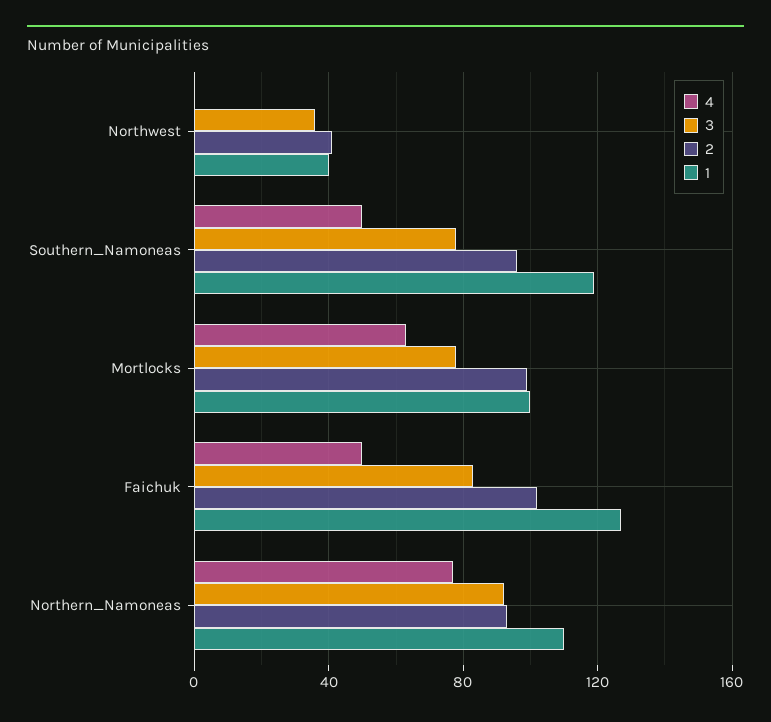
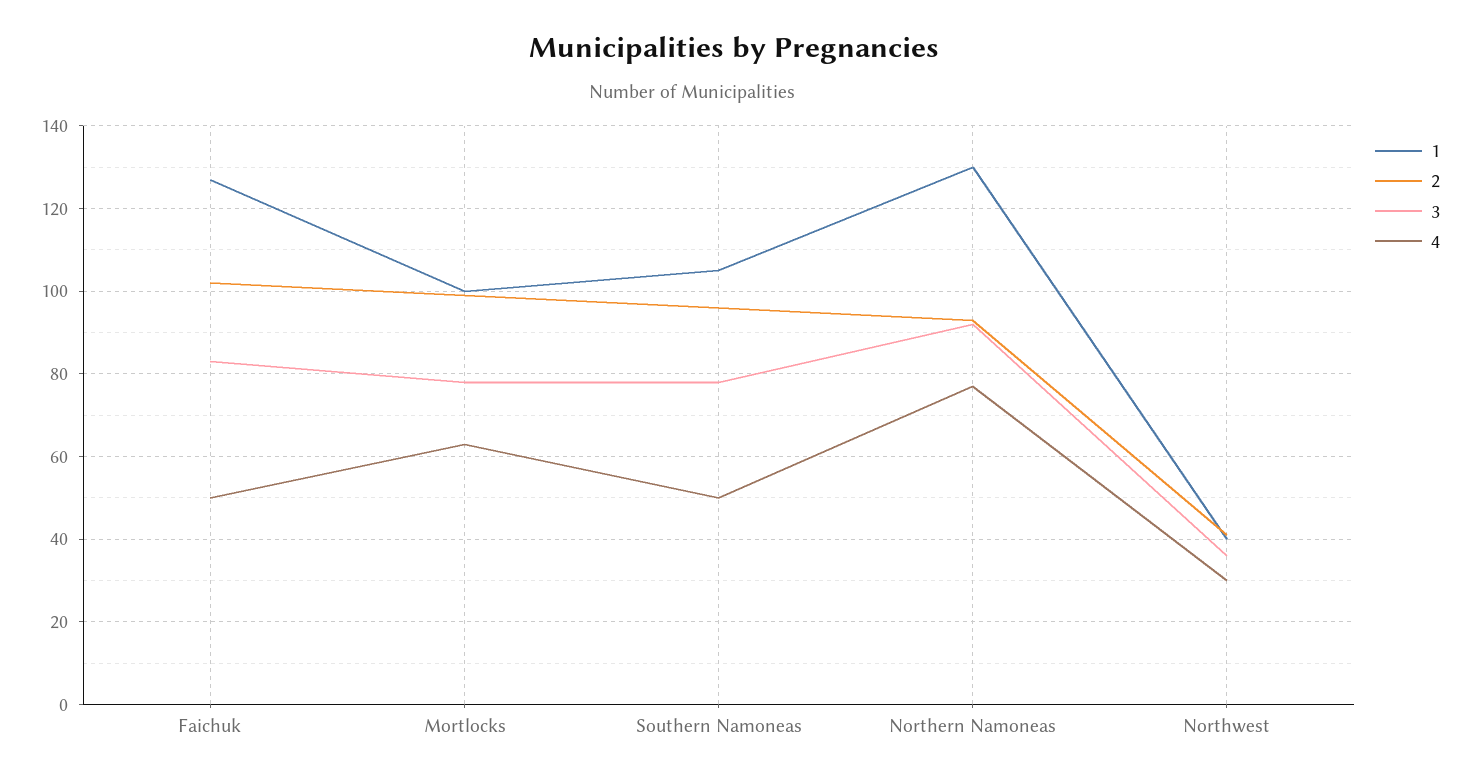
  {
    "4": {
-     "Northwest": 0,
+     "Northwest": 30,
      "Southern_Namoneas": 50,
      "Mortlocks": 65,
      "Faichuk": 50,
      "Northern_Namoneas": 75
    },
    "3": {
      "Northwest": 35,
      "Southern_Namoneas": 80,
      "Mortlocks": 80,
      "Faichuk": 85,
      "Northern_Namoneas": 90
    },
    "2": {
      "Northwest": 40,
      "Southern_Namoneas": 95,
      "Mortlocks": 100,
      "Faichuk": 100,
      "Northern_Namoneas": 95
    },
    "1": {
      "Northwest": 40,
-     "Southern_Namoneas": 120,
+     "Southern_Namoneas": 105,
      "Mortlocks": 100,
      "Faichuk": 125,
-     "Northern_Namoneas": 110
+     "Northern_Namoneas": 130
    }
  }

